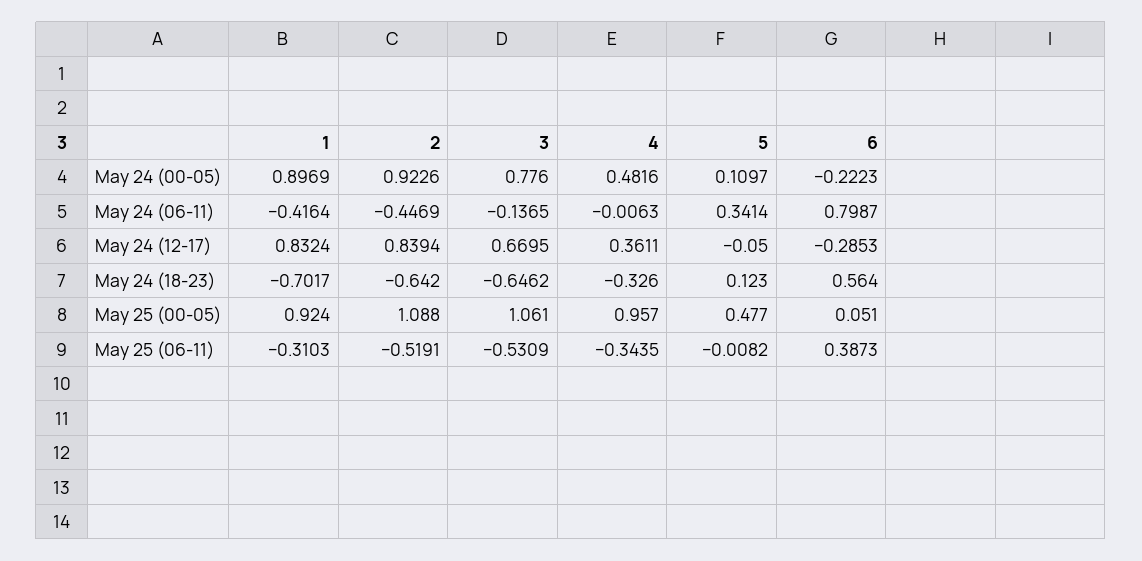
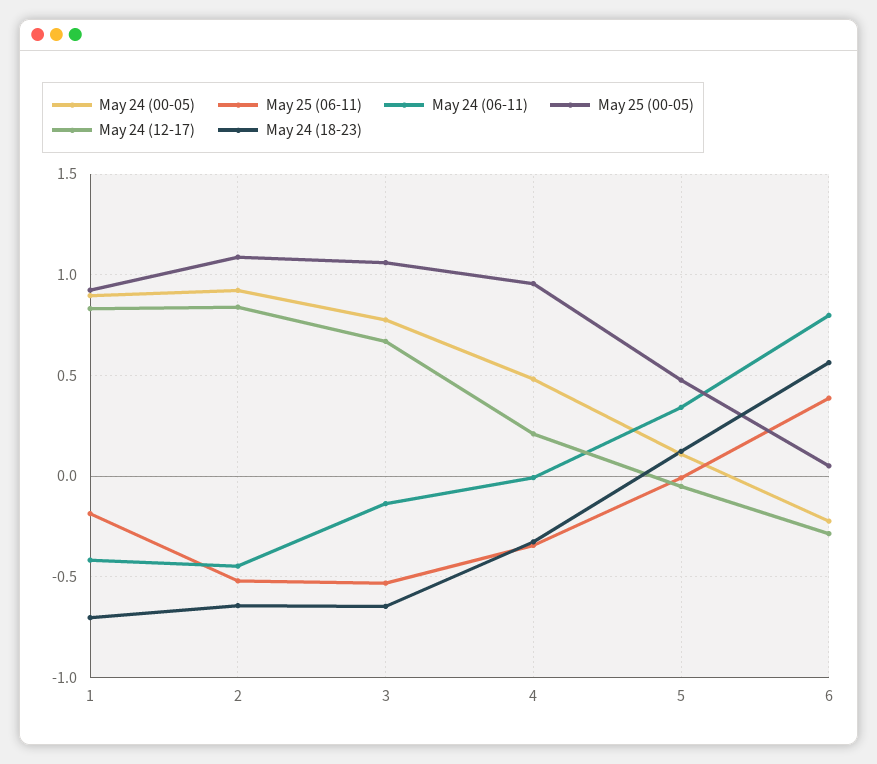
  {
    "May 24 (00-05)": {
      "1": 0.8969,
      "2": 0.9226,
      "3": 0.776,
      "4": 0.4816,
      "5": 0.1097,
      "6": -0.2223
    },
    "May 24 (06-11)": {
      "1": -0.4164,
      "2": -0.4469,
      "3": -0.1365,
      "4": -0.0063,
      "5": 0.3414,
      "6": 0.7987
    },
    "May 24 (12-17)": {
      "1": 0.8324,
      "2": 0.8394,
      "3": 0.6695,
-     "4": 0.3611,
+     "4": 0.2,
      "5": -0.05,
      "6": -0.2853
    },
    "May 24 (18-23)": {
      "1": -0.7017,
      "2": -0.642,
      "3": -0.6462,
      "4": -0.326,
      "5": 0.123,
      "6": 0.564
    },
    "May 25 (00-05)": {
      "1": 0.924,
      "2": 1.088,
      "3": 1.061,
      "4": 0.957,
      "5": 0.477,
      "6": 0.051
    },
    "May 25 (06-11)": {
-     "1": -0.3103,
+     "1": -0.2,
      "2": -0.5191,
      "3": -0.5309,
      "4": -0.3435,
      "5": -0.0082,
      "6": 0.3873
    }
  }

